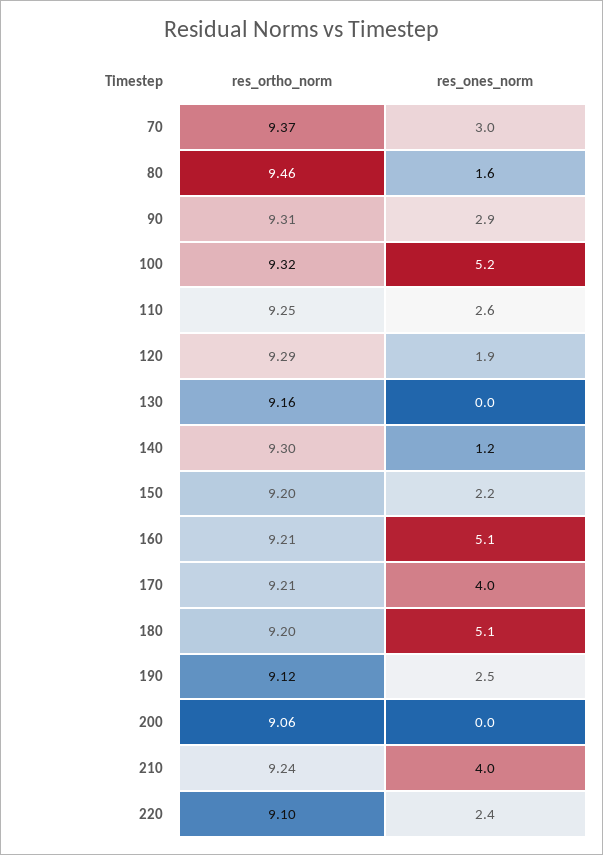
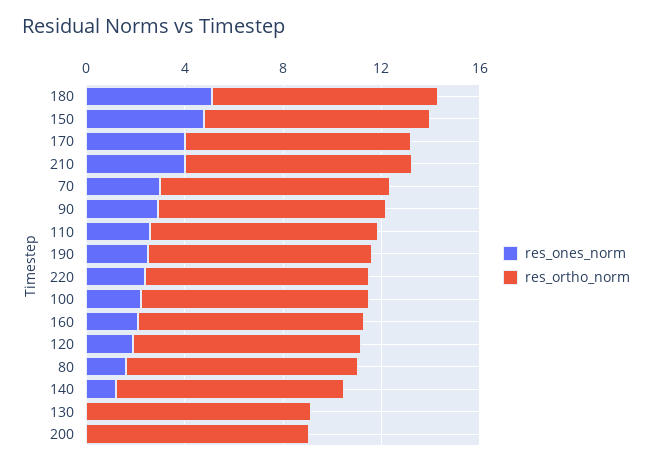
  {
    "res_ortho_norm": {
      "70": 9.37,
      "80": 9.46,
      "90": 9.31,
      "100": 9.32,
      "110": 9.25,
      "120": 9.29,
      "130": 9.16,
      "140": 9.3,
      "150": 9.2,
      "160": 9.21,
      "170": 9.21,
      "180": 9.2,
      "190": 9.12,
      "200": 9.06,
      "210": 9.24,
      "220": 9.1
    },
    "res_ones_norm": {
      "70": 3,
      "80": 1.6,
      "90": 2.9,
-     "100": 5.2,
+     "100": 2,
      "110": 2.6,
      "120": 1.9,
      "130": 0,
      "140": 1.2,
-     "150": 2.2,
+     "150": 5,
-     "160": 5.1,
+     "160": 2,
      "170": 4,
      "180": 5.1,
      "190": 2.5,
      "200": 0,
      "210": 4,
      "220": 2.4
    }
  }

